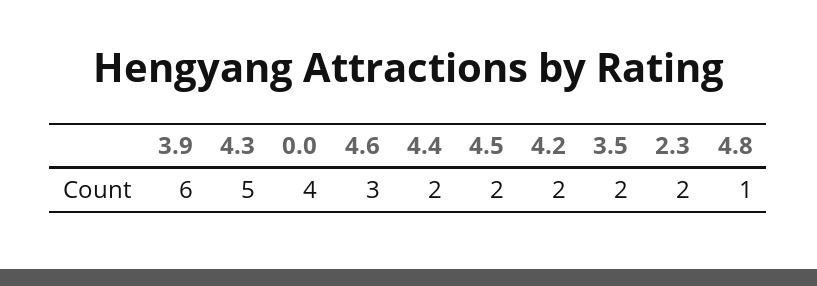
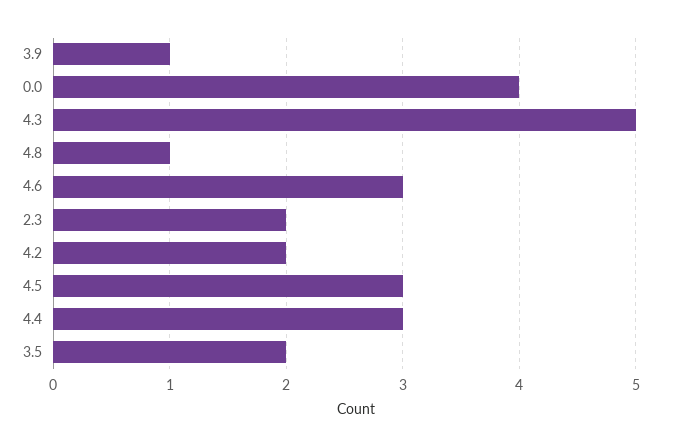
  {
-   "3.9": 6,
+   "3.9": 1,
    "4.3": 5,
    "0.0": 4,
    "4.6": 3,
-   "4.4": 2,
+   "4.4": 3,
-   "4.5": 2,
+   "4.5": 3,
    "4.2": 2,
    "3.5": 2,
    "2.3": 2,
    "4.8": 1
  }

